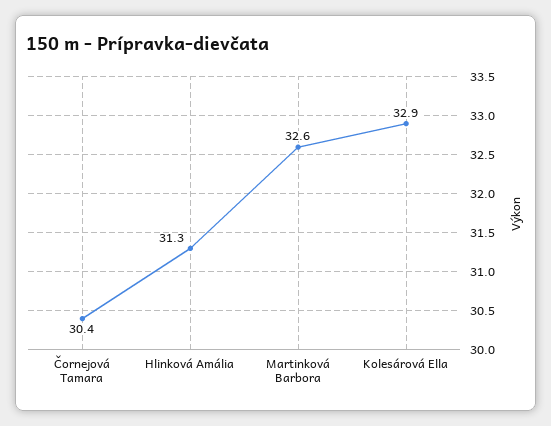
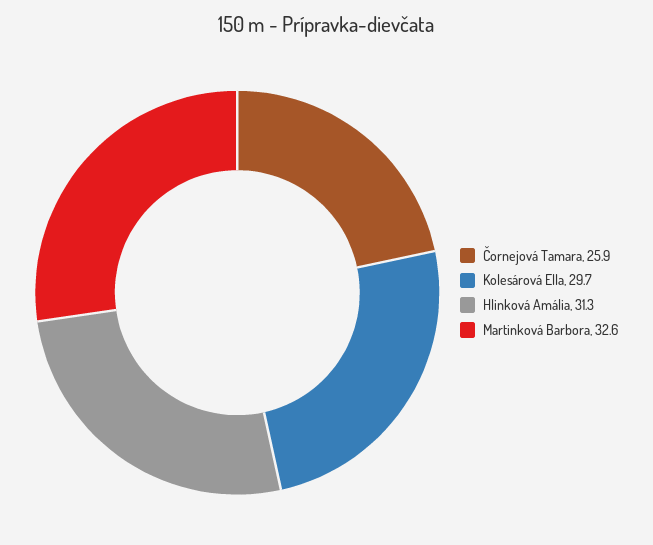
  {
-   "Čornejová Tamara": 30.4,
+   "Čornejová Tamara": 25.9,
    "Hlinková Amália": 31.3,
    "Martinková Barbora": 32.6,
-   "Kolesárová Ella": 32.9
+   "Kolesárová Ella": 29.7
  }

